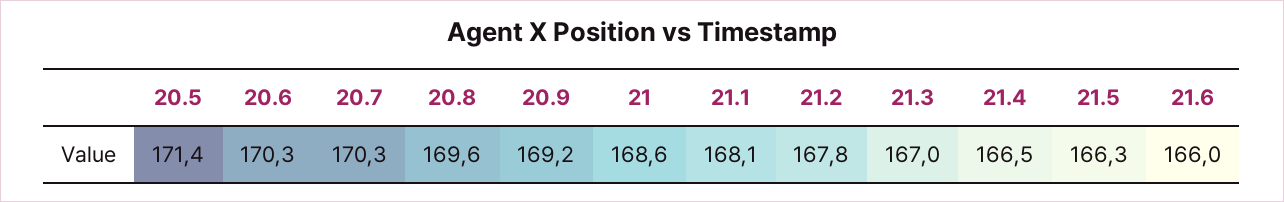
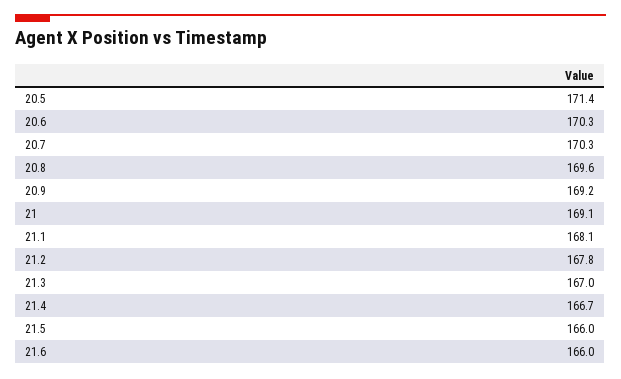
  {
    "20.5": 171.4,
    "20.6": 170.3,
    "20.7": 170.3,
    "20.8": 169.6,
    "20.9": 169.2,
-   "21": 168.6,
+   "21": 169.1,
    "21.1": 168.1,
    "21.2": 167.8,
    "21.3": 167,
-   "21.4": 166.5,
+   "21.4": 166.7,
-   "21.5": 166.3,
+   "21.5": 166,
    "21.6": 166
  }

